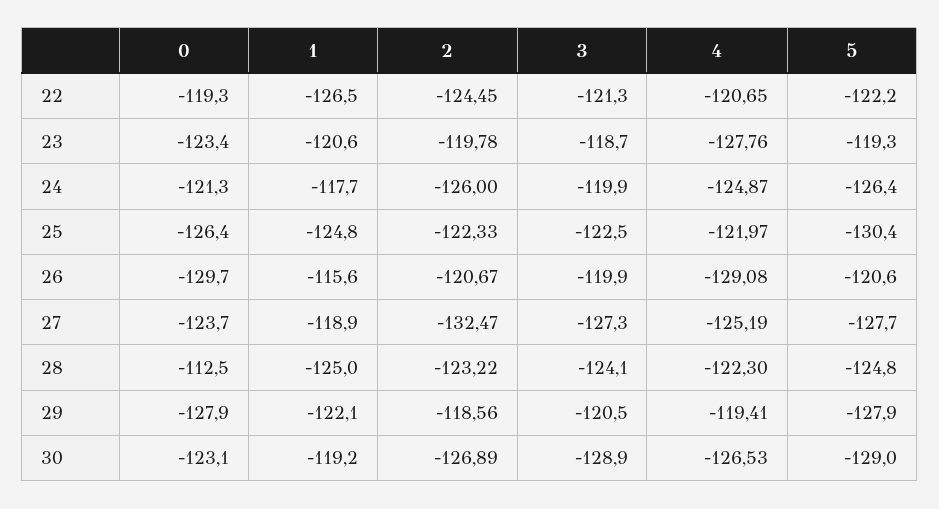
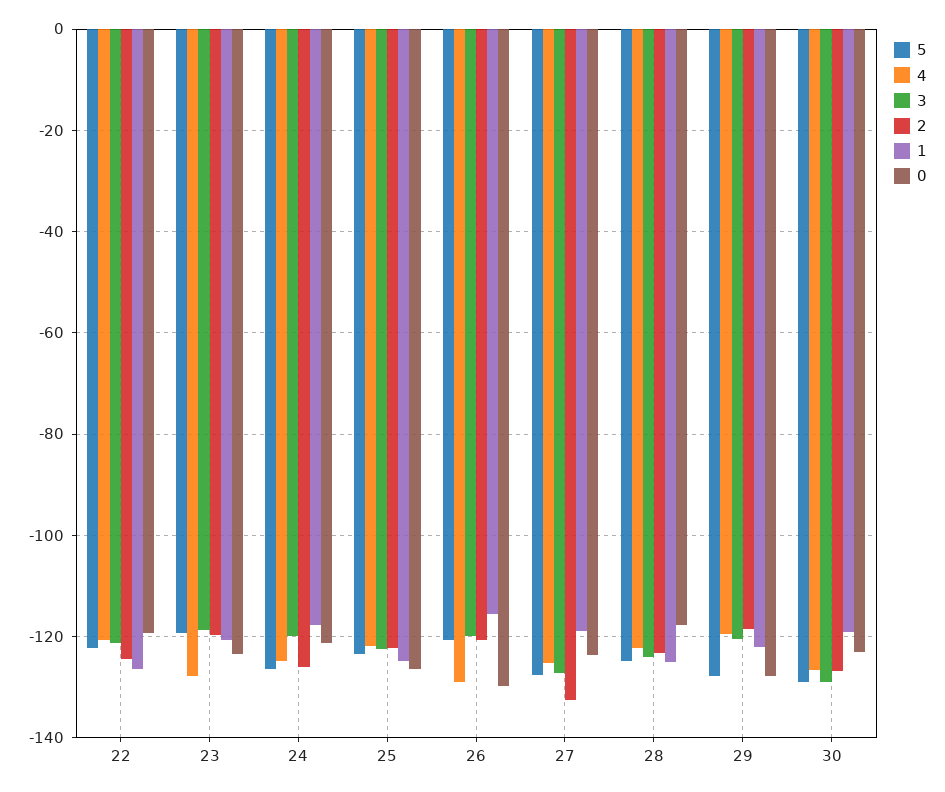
  {
    "0": {
      "22": -119.3,
      "23": -123.4,
      "24": -121.3,
      "25": -126.4,
      "26": -129.7,
      "27": -123.7,
-     "28": -112.5,
+     "28": -118,
      "29": -127.9,
      "30": -123.1
    },
    "1": {
      "22": -126.5,
      "23": -120.6,
      "24": -117.7,
      "25": -124.8,
      "26": -115.6,
      "27": -118.9,
      "28": -125,
      "29": -122.1,
      "30": -119.2
    },
    "2": {
      "22": -124.45,
      "23": -119.78,
      "24": -126,
      "25": -122.33,
      "26": -120.67,
      "27": -132.47,
      "28": -123.22,
      "29": -118.56,
      "30": -126.89
    },
    "3": {
      "22": -121.3,
      "23": -118.7,
      "24": -119.9,
      "25": -122.5,
      "26": -119.9,
      "27": -127.3,
      "28": -124.1,
      "29": -120.5,
      "30": -128.9
    },
    "4": {
      "22": -120.65,
      "23": -127.76,
      "24": -124.87,
      "25": -121.97,
      "26": -129.08,
      "27": -125.19,
      "28": -122.3,
      "29": -119.41,
      "30": -126.53
    },
    "5": {
      "22": -122.2,
      "23": -119.3,
      "24": -126.4,
-     "25": -130.4,
+     "25": -124,
      "26": -120.6,
      "27": -127.7,
      "28": -124.8,
      "29": -127.9,
      "30": -129
    }
  }

